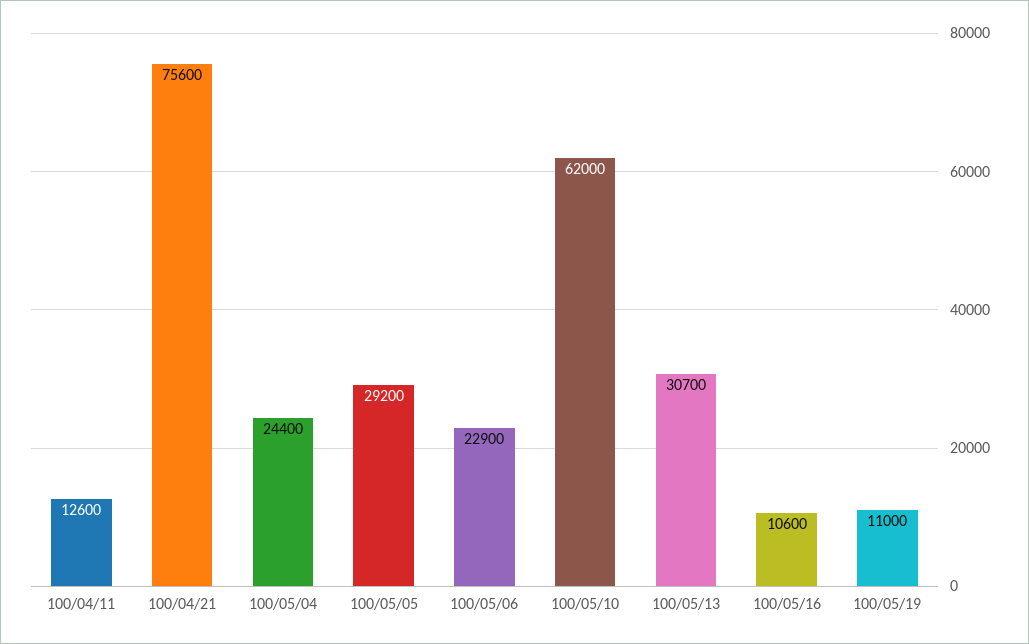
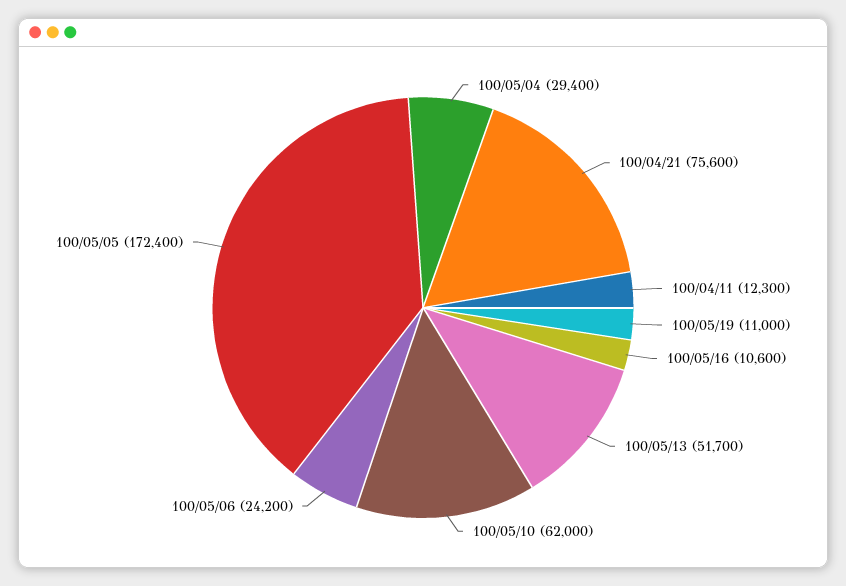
  {
-   "100/04/11": 12600,
+   "100/04/11": 12300,
    "100/04/21": 75600,
-   "100/05/04": 24400,
+   "100/05/04": 29400,
-   "100/05/05": 29200,
+   "100/05/05": 172400,
-   "100/05/06": 22900,
+   "100/05/06": 24200,
    "100/05/10": 62000,
-   "100/05/13": 30700,
+   "100/05/13": 51700,
    "100/05/16": 10600,
    "100/05/19": 11000
  }

